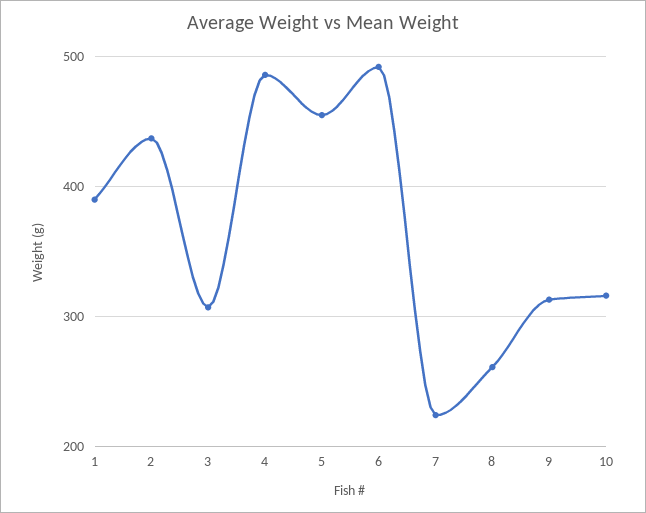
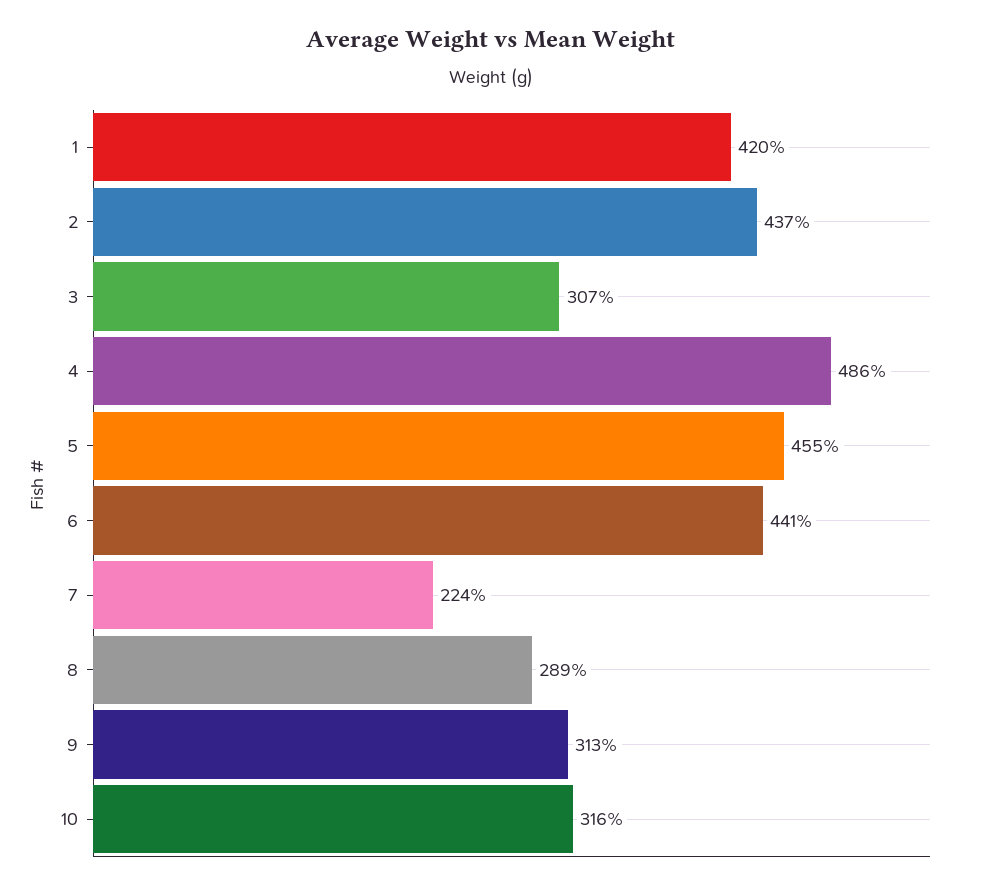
  {
-   "1": 390,
+   "1": 420,
    "2": 437,
    "3": 307,
    "4": 486,
    "5": 455,
-   "6": 490,
+   "6": 441,
    "7": 224,
-   "8": 260,
+   "8": 289,
    "9": 313,
    "10": 316
  }

